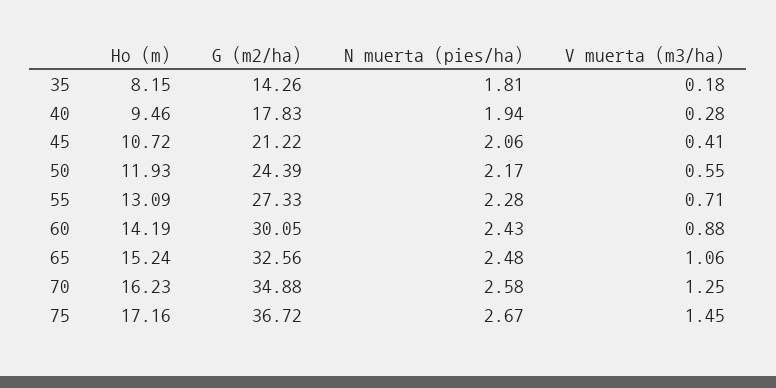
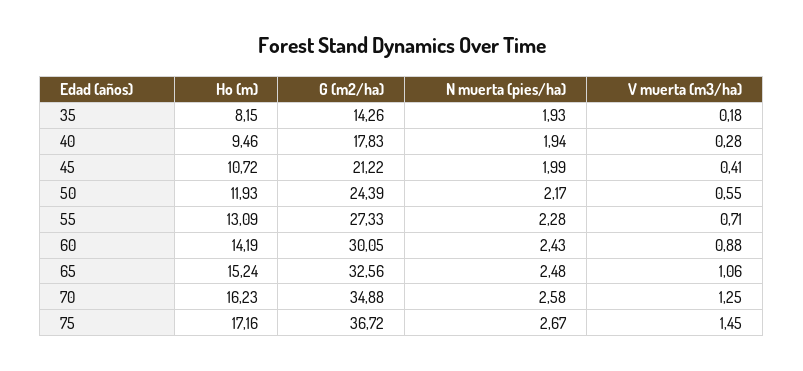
  {
    "Ho (m)": {
      "35": 8.15,
      "40": 9.46,
      "45": 10.72,
      "50": 11.93,
      "55": 13.09,
      "60": 14.19,
      "65": 15.24,
      "70": 16.23,
      "75": 17.16
    },
    "G (m2/ha)": {
      "35": 14.26,
      "40": 17.83,
      "45": 21.22,
      "50": 24.39,
      "55": 27.33,
      "60": 30.05,
      "65": 32.56,
      "70": 34.88,
      "75": 36.72
    },
    "N muerta (pies/ha)": {
-     "35": 1.81,
+     "35": 1.93,
      "40": 1.94,
-     "45": 2.06,
+     "45": 1.99,
      "50": 2.17,
      "55": 2.28,
      "60": 2.43,
      "65": 2.48,
      "70": 2.58,
      "75": 2.67
    },
    "V muerta (m3/ha)": {
      "35": 0.18,
      "40": 0.28,
      "45": 0.41,
      "50": 0.55,
      "55": 0.71,
      "60": 0.88,
      "65": 1.06,
      "70": 1.25,
      "75": 1.45
    }
  }

